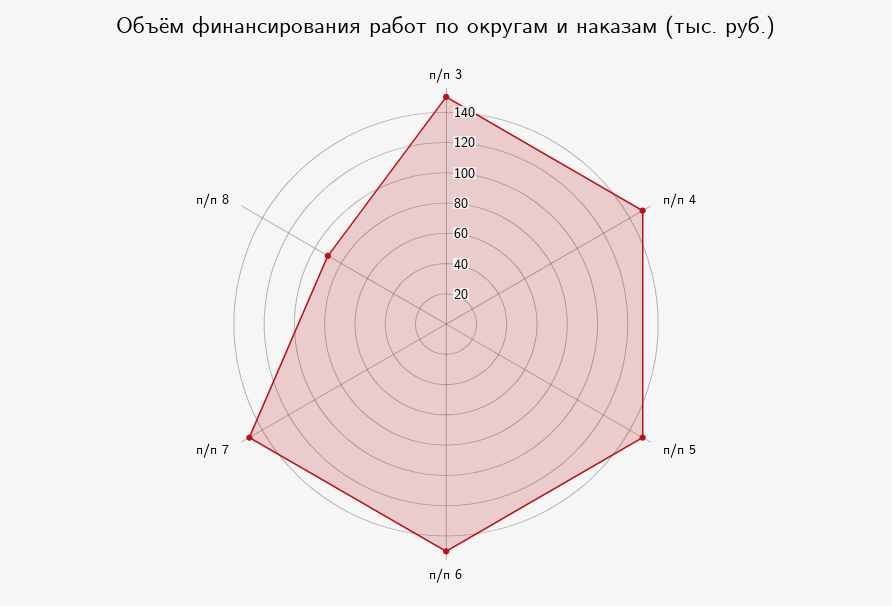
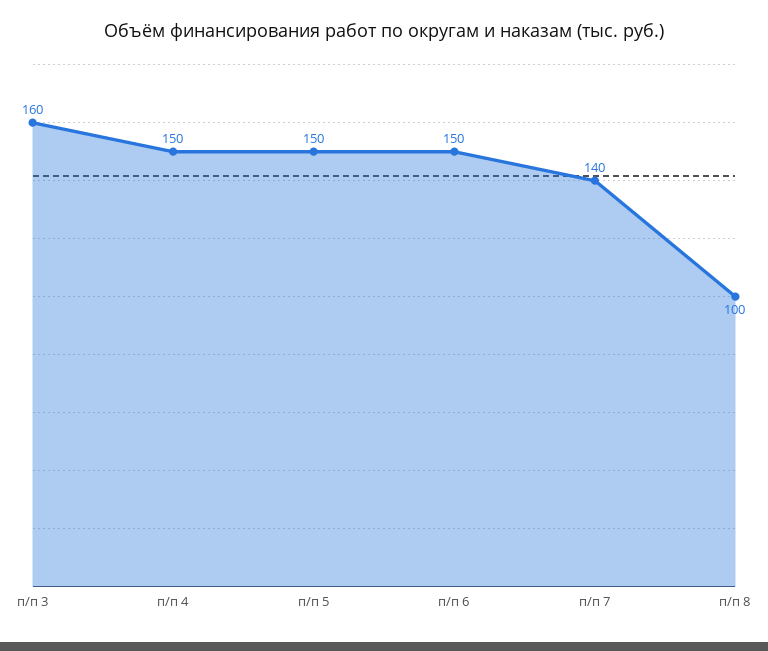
  {
-   "п/п 3": 150,
+   "п/п 3": 160,
    "п/п 4": 150,
    "п/п 5": 150,
    "п/п 6": 150,
-   "п/п 7": 150,
+   "п/п 7": 140,
-   "п/п 8": 90
+   "п/п 8": 100
  }

